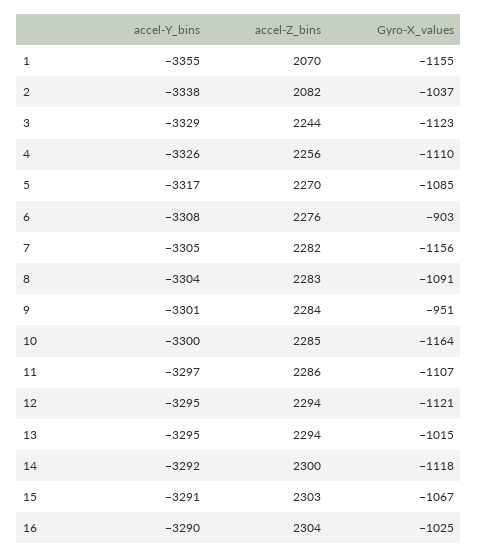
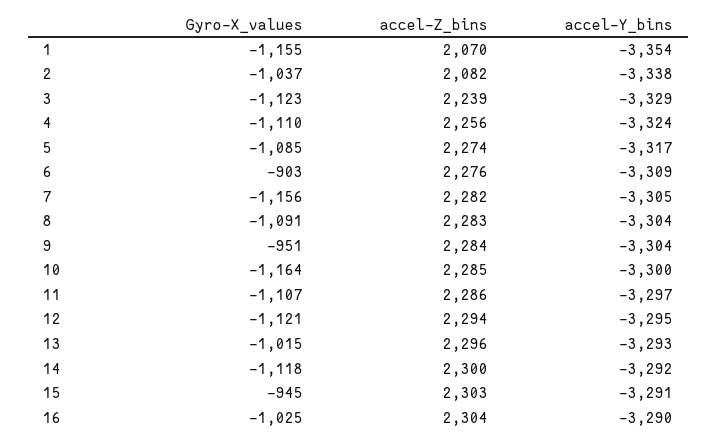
  {
    "accel-Y_bins": {
-     "1": -3355,
+     "1": -3354,
      "2": -3338,
      "3": -3329,
-     "4": -3326,
+     "4": -3324,
      "5": -3317,
-     "6": -3308,
+     "6": -3309,
      "7": -3305,
      "8": -3304,
-     "9": -3301,
+     "9": -3304,
      "10": -3300,
      "11": -3297,
      "12": -3295,
-     "13": -3295,
+     "13": -3293,
      "14": -3292,
      "15": -3291,
      "16": -3290
    },
    "accel-Z_bins": {
      "1": 2070,
      "2": 2082,
-     "3": 2244,
+     "3": 2239,
      "4": 2256,
-     "5": 2270,
+     "5": 2274,
      "6": 2276,
      "7": 2282,
      "8": 2283,
      "9": 2284,
      "10": 2285,
      "11": 2286,
      "12": 2294,
-     "13": 2294,
+     "13": 2296,
      "14": 2300,
      "15": 2303,
      "16": 2304
    },
    "Gyro-X_values": {
      "1": -1155,
      "2": -1037,
      "3": -1123,
      "4": -1110,
      "5": -1085,
      "6": -903,
      "7": -1156,
      "8": -1091,
      "9": -951,
      "10": -1164,
      "11": -1107,
      "12": -1121,
      "13": -1015,
      "14": -1118,
-     "15": -1067,
+     "15": -945,
      "16": -1025
    }
  }

